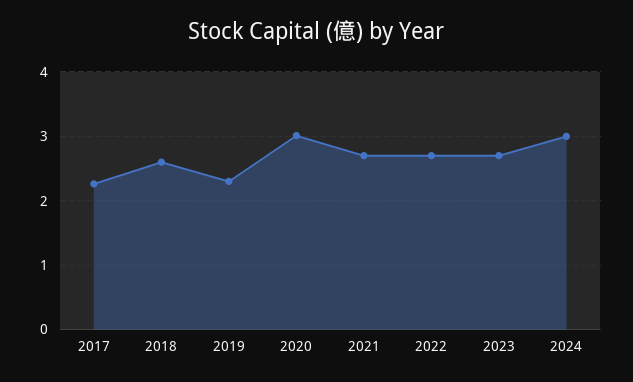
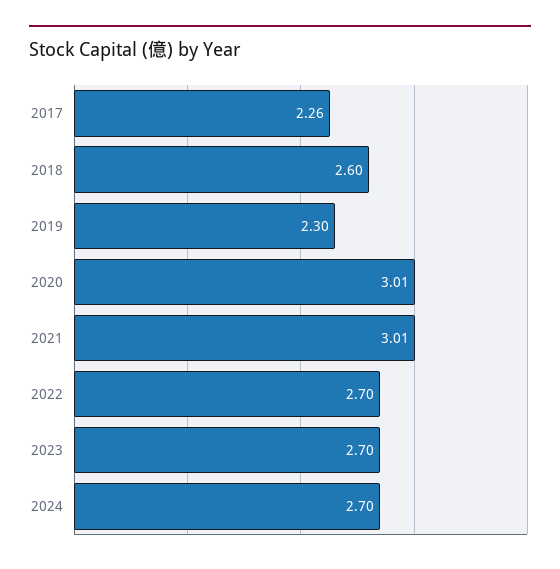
  {
    "2017": 2.26,
    "2018": 2.6,
    "2019": 2.3,
    "2020": 3.01,
-   "2021": 2.7,
+   "2021": 3.01,
    "2022": 2.7,
    "2023": 2.7,
-   "2024": 3
+   "2024": 2.7
  }

